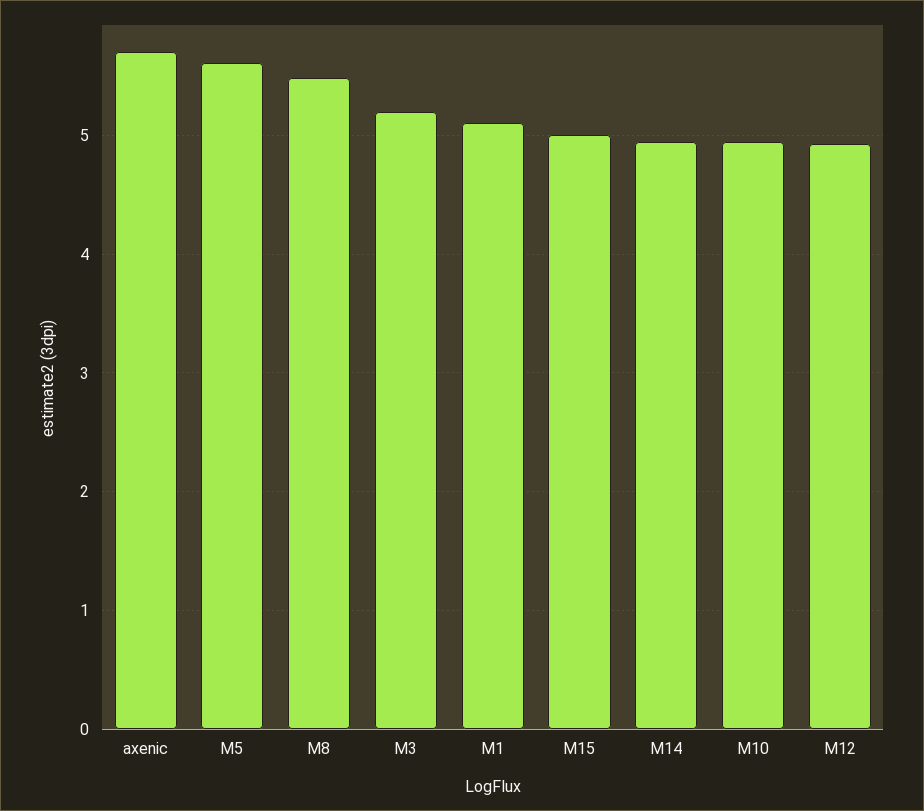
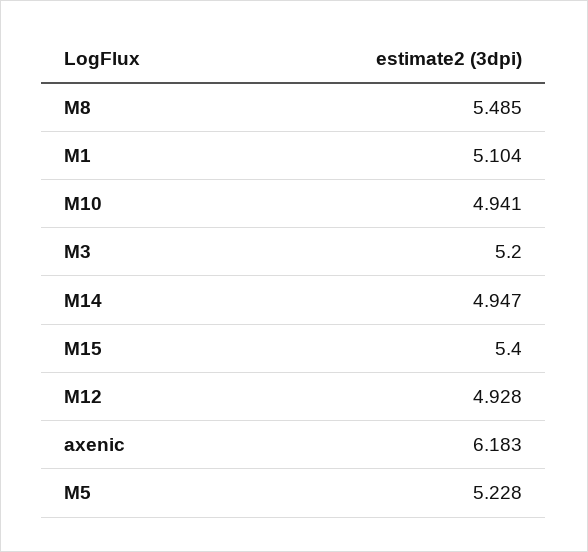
  {
-   "axenic": 5.7,
+   "axenic": 6.183,
-   "M5": 5.6,
+   "M5": 5.228,
    "M8": 5.485,
    "M3": 5.2,
    "M1": 5.104,
-   "M15": 5,
+   "M15": 5.4,
    "M14": 4.947,
    "M10": 4.941,
    "M12": 4.928
  }

